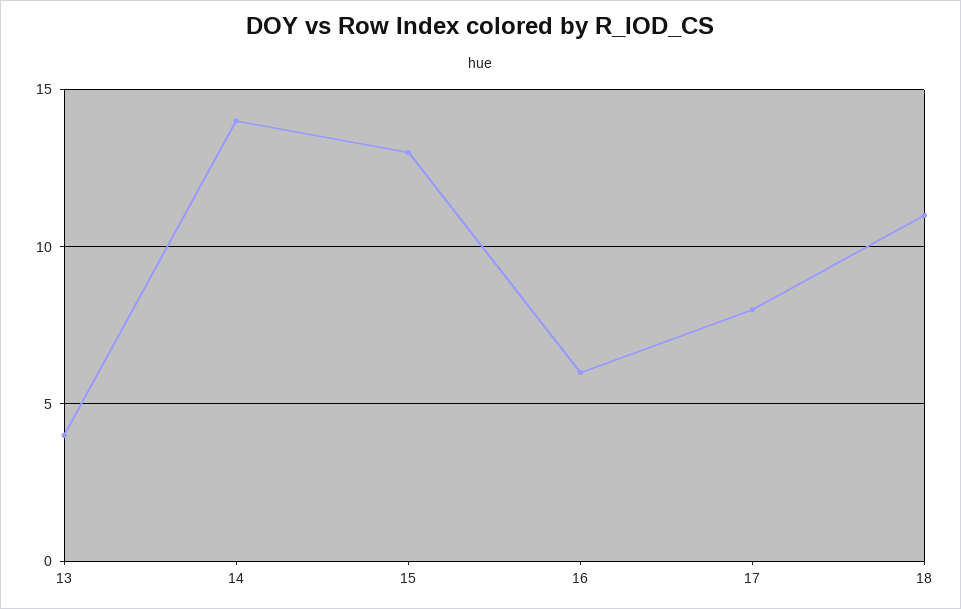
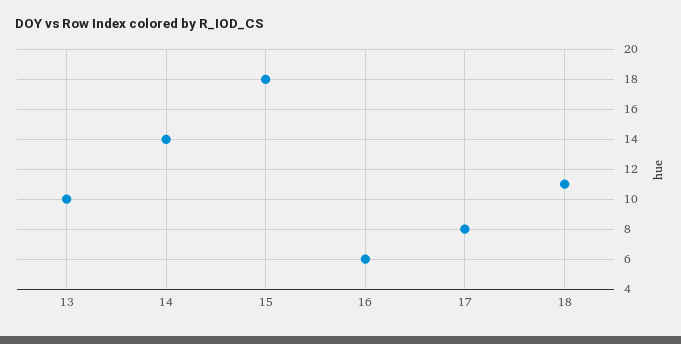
  {
-   "13": 4,
+   "13": 10,
    "14": 14,
-   "15": 13,
+   "15": 18,
    "16": 6,
    "17": 8,
    "18": 11
  }

